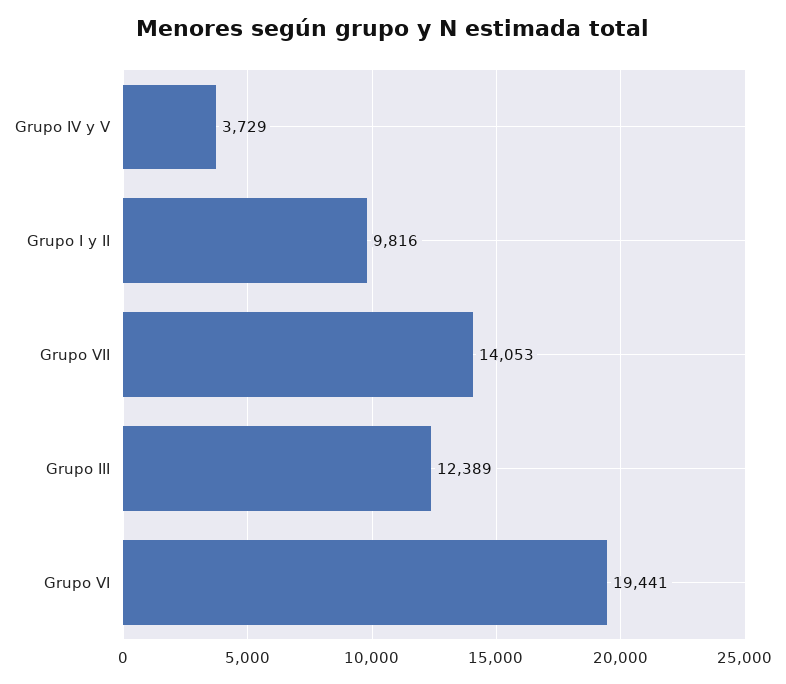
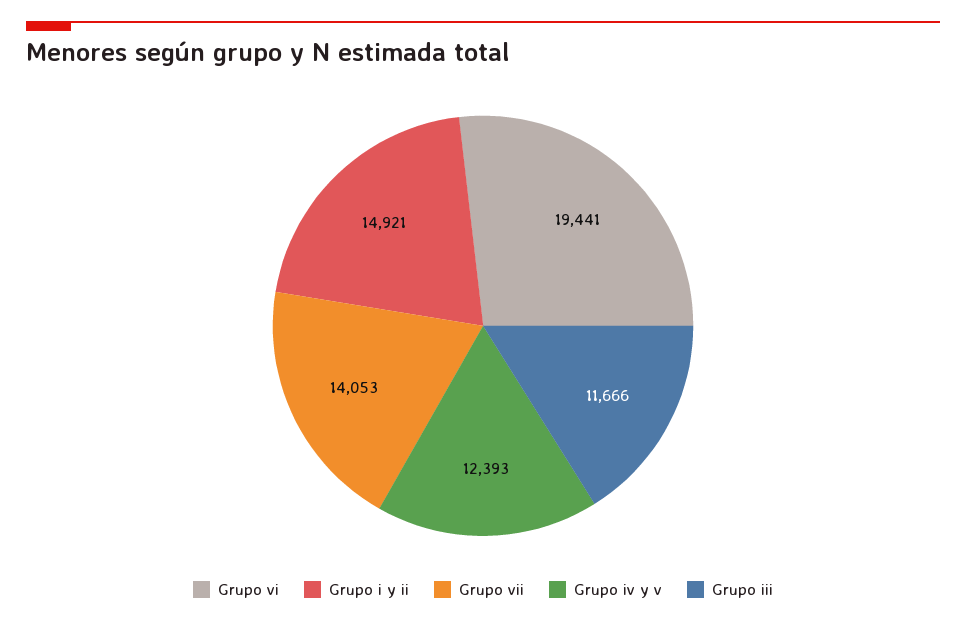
  {
-   "Grupo IV y V": 3729,
+   "Grupo IV y V": 12393,
-   "Grupo I y II": 9816,
+   "Grupo I y II": 14921,
    "Grupo VII": 14053,
-   "Grupo III": 12389,
+   "Grupo III": 11666,
    "Grupo VI": 19441
  }

